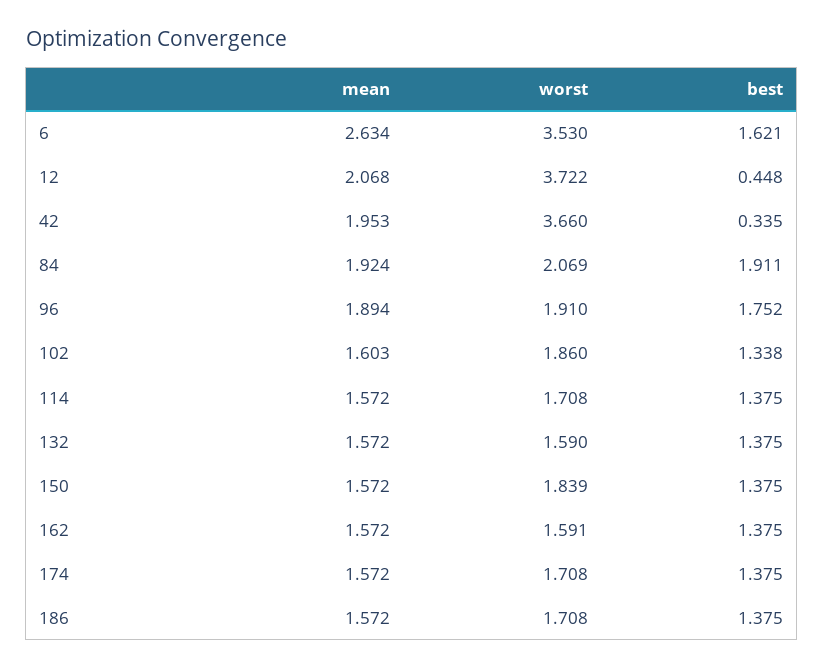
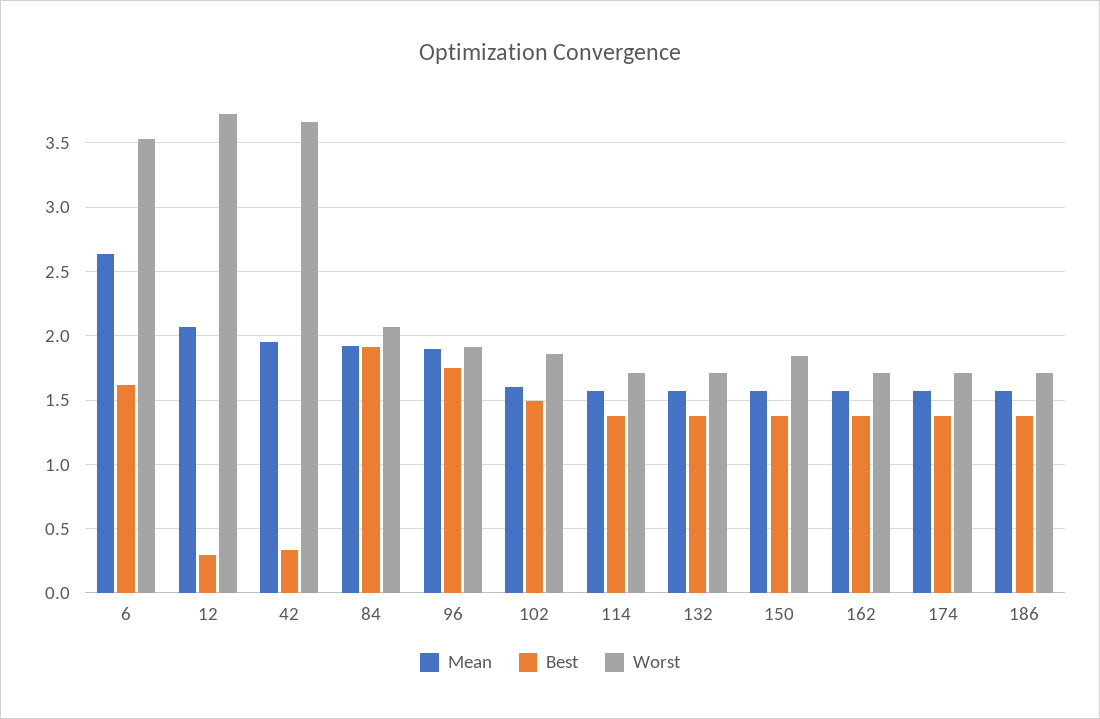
  {
    "mean": {
      "6": 2.634,
      "12": 2.068,
      "42": 1.953,
      "84": 1.924,
      "96": 1.894,
      "102": 1.603,
      "114": 1.572,
      "132": 1.572,
      "150": 1.572,
      "162": 1.572,
      "174": 1.572,
      "186": 1.572
    },
    "worst": {
      "6": 3.53,
      "12": 3.722,
      "42": 3.66,
      "84": 2.069,
      "96": 1.91,
      "102": 1.86,
      "114": 1.708,
-     "132": 1.59,
+     "132": 1.7,
      "150": 1.839,
-     "162": 1.591,
+     "162": 1.7,
      "174": 1.708,
      "186": 1.708
    },
    "best": {
      "6": 1.621,
-     "12": 0.448,
+     "12": 0.3,
      "42": 0.335,
      "84": 1.911,
      "96": 1.752,
-     "102": 1.338,
+     "102": 1.5,
      "114": 1.375,
      "132": 1.375,
      "150": 1.375,
      "162": 1.375,
      "174": 1.375,
      "186": 1.375
    }
  }

